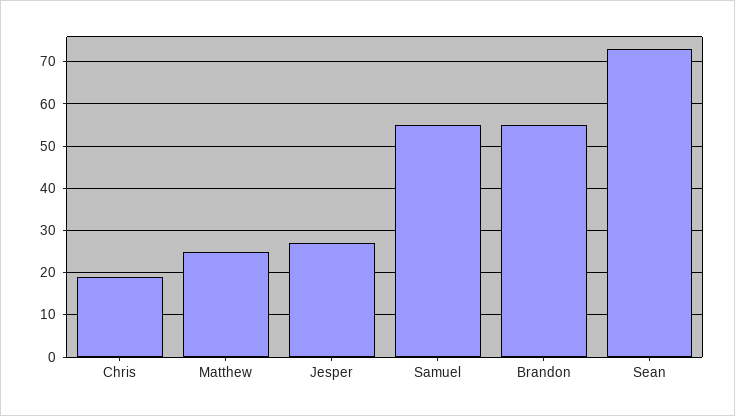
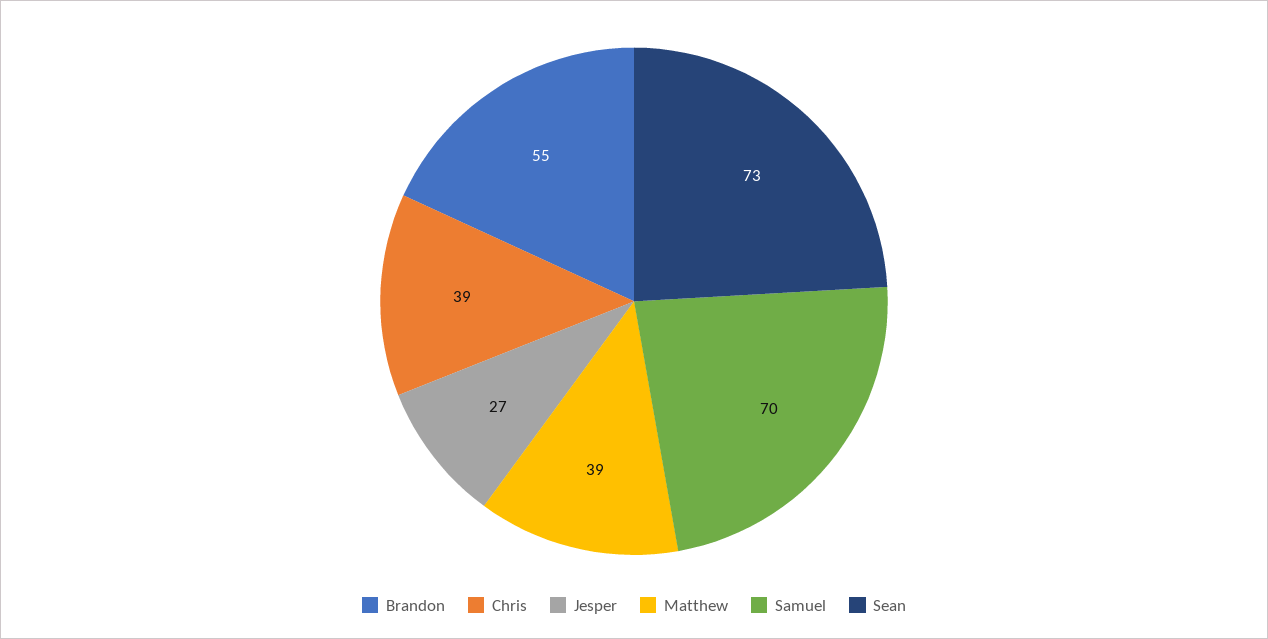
  {
-   "Chris": 20,
+   "Chris": 39,
-   "Matthew": 25,
+   "Matthew": 39,
    "Jesper": 27,
-   "Samuel": 55,
+   "Samuel": 70,
    "Brandon": 55,
    "Sean": 73
  }

